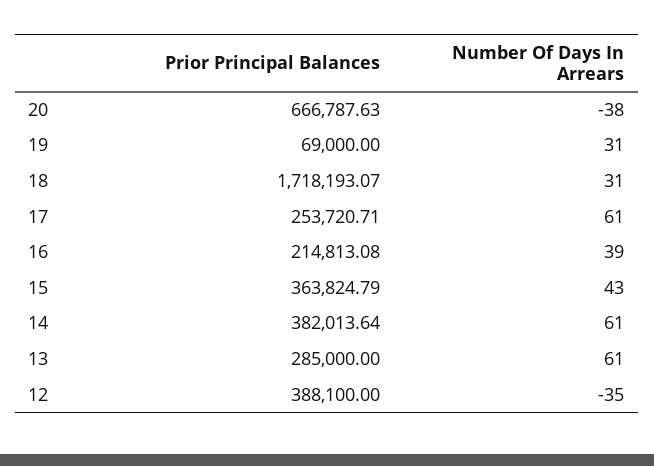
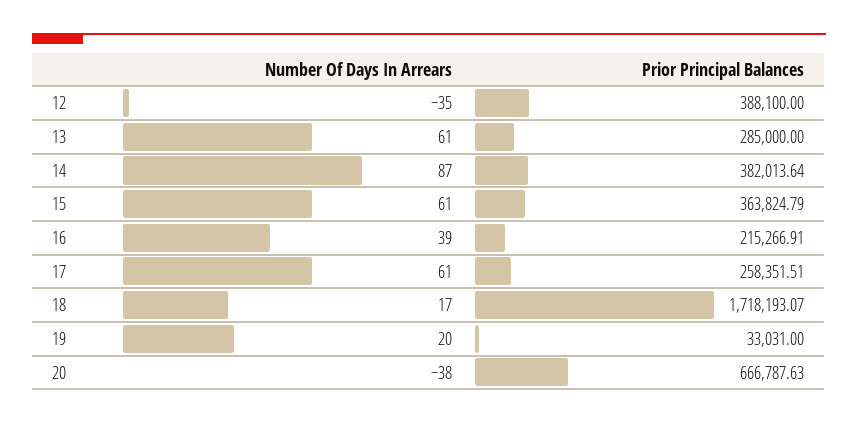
  {
    "Prior Principal Balances": {
      "20": 666787.63,
-     "19": 69000,
+     "19": 33031,
      "18": 1718193.07,
-     "17": 253720.71,
+     "17": 258351.51,
-     "16": 214813.08,
+     "16": 215266.91,
      "15": 363824.79,
      "14": 382013.64,
      "13": 285000,
      "12": 388100
    },
    "Number Of Days In Arrears": {
      "20": -38,
-     "19": 31,
+     "19": 20,
-     "18": 31,
+     "18": 17,
      "17": 61,
      "16": 39,
-     "15": 43,
+     "15": 61,
-     "14": 61,
+     "14": 87,
      "13": 61,
      "12": -35
    }
  }

